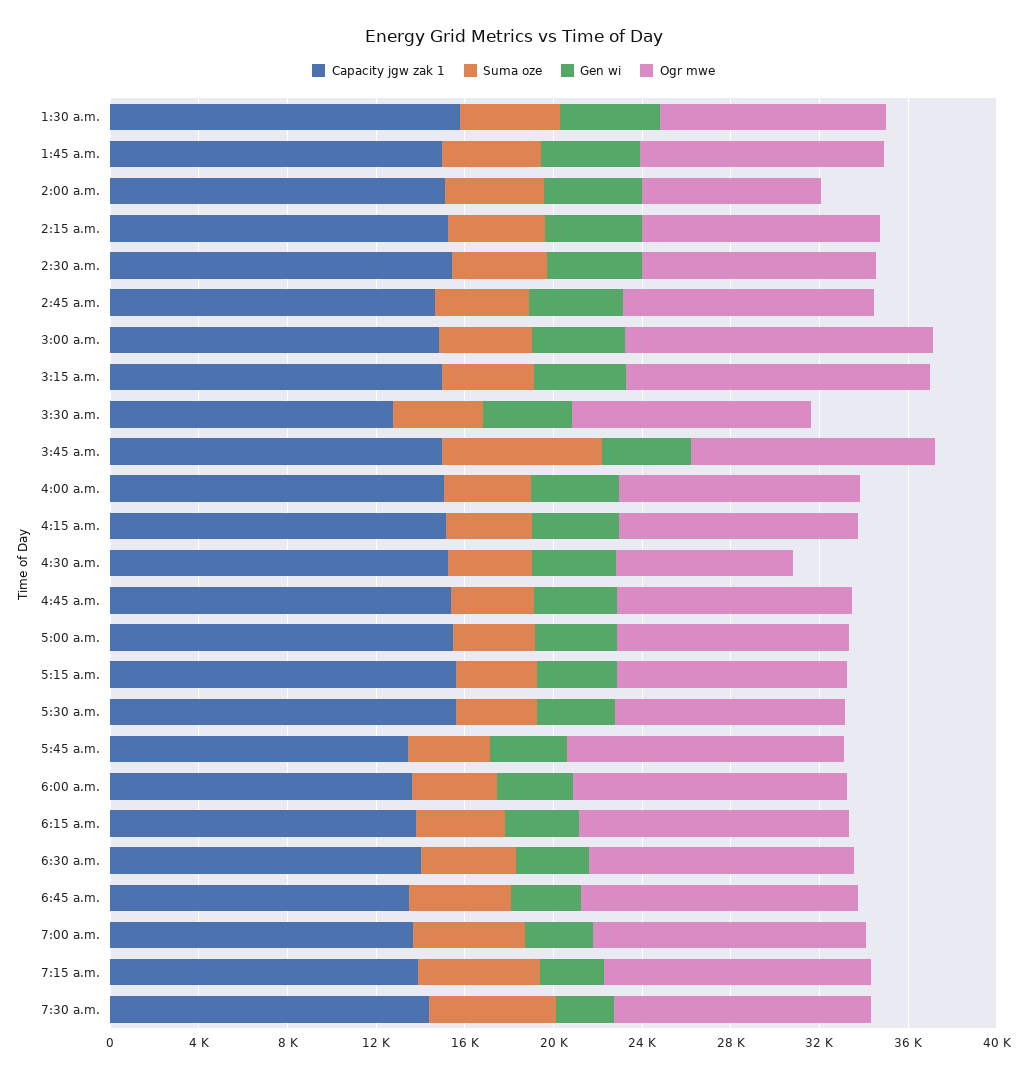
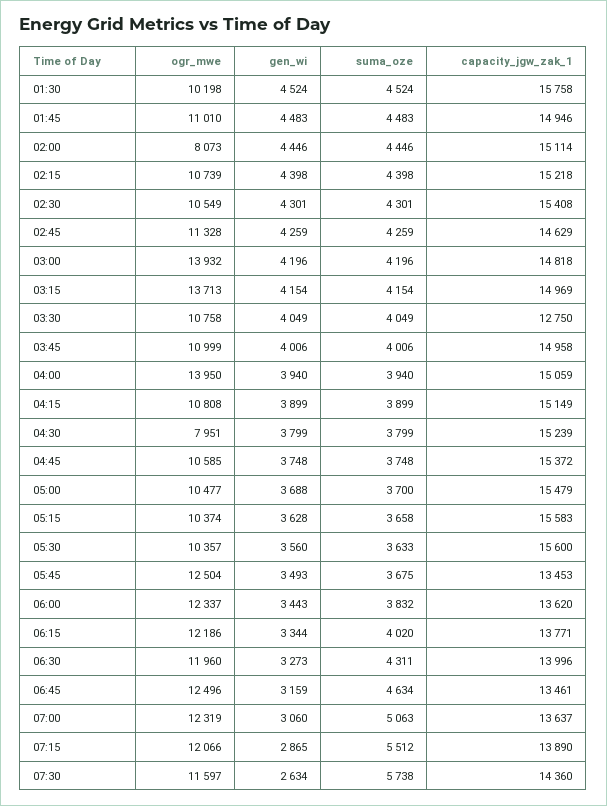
  {
    "Capacity jgw zak 1": {
      "1:30 a.m.": 15758,
      "1:45 a.m.": 14946,
      "2:00 a.m.": 15114,
      "2:15 a.m.": 15218,
      "2:30 a.m.": 15408,
      "2:45 a.m.": 14629,
      "3:00 a.m.": 14818,
      "3:15 a.m.": 14969,
      "3:30 a.m.": 12750,
      "3:45 a.m.": 14958,
      "4:00 a.m.": 15059,
      "4:15 a.m.": 15149,
      "4:30 a.m.": 15239,
      "4:45 a.m.": 15372,
      "5:00 a.m.": 15479,
      "5:15 a.m.": 15583,
      "5:30 a.m.": 15600,
      "5:45 a.m.": 13453,
      "6:00 a.m.": 13620,
      "6:15 a.m.": 13771,
      "6:30 a.m.": 13996,
      "6:45 a.m.": 13461,
      "7:00 a.m.": 13637,
      "7:15 a.m.": 13890,
      "7:30 a.m.": 14360
    },
    "Suma oze": {
      "1:30 a.m.": 4524,
      "1:45 a.m.": 4483,
      "2:00 a.m.": 4446,
      "2:15 a.m.": 4398,
      "2:30 a.m.": 4301,
      "2:45 a.m.": 4259,
      "3:00 a.m.": 4196,
      "3:15 a.m.": 4154,
      "3:30 a.m.": 4049,
-     "3:45 a.m.": 7000,
+     "3:45 a.m.": 4006,
      "4:00 a.m.": 3940,
      "4:15 a.m.": 3899,
      "4:30 a.m.": 3799,
      "4:45 a.m.": 3748,
      "5:00 a.m.": 3700,
      "5:15 a.m.": 3658,
      "5:30 a.m.": 3633,
      "5:45 a.m.": 3675,
      "6:00 a.m.": 3832,
      "6:15 a.m.": 4020,
      "6:30 a.m.": 4311,
      "6:45 a.m.": 4634,
      "7:00 a.m.": 5063,
      "7:15 a.m.": 5512,
      "7:30 a.m.": 5738
    },
    "Gen wi": {
      "1:30 a.m.": 4524,
      "1:45 a.m.": 4483,
      "2:00 a.m.": 4446,
      "2:15 a.m.": 4398,
      "2:30 a.m.": 4301,
      "2:45 a.m.": 4259,
      "3:00 a.m.": 4196,
      "3:15 a.m.": 4154,
      "3:30 a.m.": 4049,
      "3:45 a.m.": 4006,
      "4:00 a.m.": 3940,
      "4:15 a.m.": 3899,
      "4:30 a.m.": 3799,
      "4:45 a.m.": 3748,
      "5:00 a.m.": 3688,
      "5:15 a.m.": 3628,
      "5:30 a.m.": 3560,
      "5:45 a.m.": 3493,
      "6:00 a.m.": 3443,
      "6:15 a.m.": 3344,
      "6:30 a.m.": 3273,
      "6:45 a.m.": 3159,
      "7:00 a.m.": 3060,
      "7:15 a.m.": 2865,
      "7:30 a.m.": 2634
    },
    "Ogr mwe": {
      "1:30 a.m.": 10198,
      "1:45 a.m.": 11010,
      "2:00 a.m.": 8073,
      "2:15 a.m.": 10739,
      "2:30 a.m.": 10549,
      "2:45 a.m.": 11328,
      "3:00 a.m.": 13932,
      "3:15 a.m.": 13713,
      "3:30 a.m.": 10758,
      "3:45 a.m.": 10999,
-     "4:00 a.m.": 11000,
+     "4:00 a.m.": 13950,
      "4:15 a.m.": 10808,
      "4:30 a.m.": 7951,
      "4:45 a.m.": 10585,
      "5:00 a.m.": 10477,
      "5:15 a.m.": 10374,
      "5:30 a.m.": 10357,
      "5:45 a.m.": 12504,
      "6:00 a.m.": 12337,
      "6:15 a.m.": 12186,
      "6:30 a.m.": 11960,
      "6:45 a.m.": 12496,
      "7:00 a.m.": 12319,
      "7:15 a.m.": 12066,
      "7:30 a.m.": 11597
    }
  }

